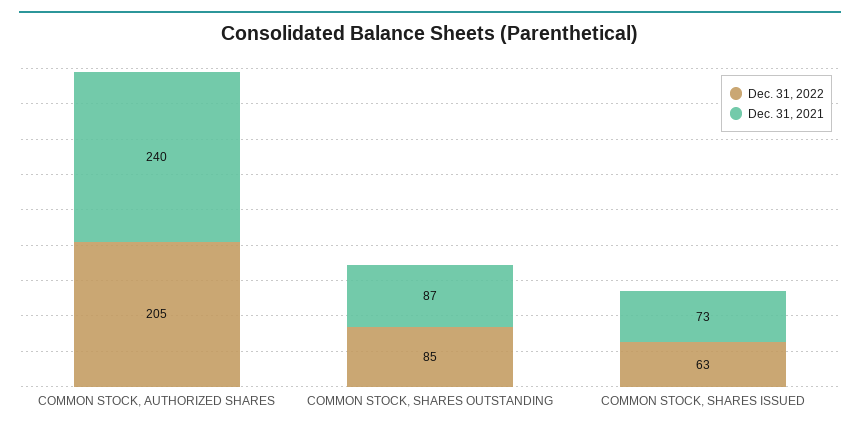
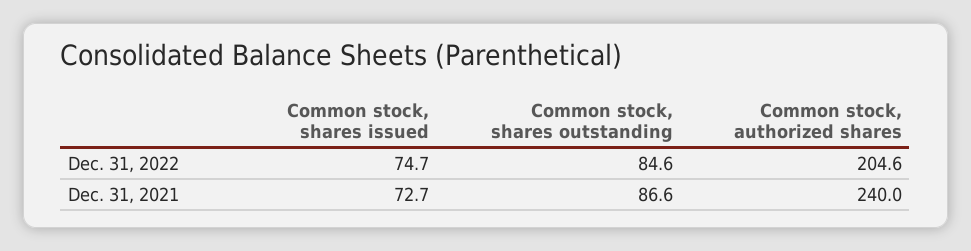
  {
    "Dec. 31, 2022": {
      "COMMON STOCK, AUTHORIZED SHARES": 204.6,
      "COMMON STOCK, SHARES OUTSTANDING": 84.6,
-     "COMMON STOCK, SHARES ISSUED": 63
+     "COMMON STOCK, SHARES ISSUED": 74.7
    },
    "Dec. 31, 2021": {
      "COMMON STOCK, AUTHORIZED SHARES": 240,
      "COMMON STOCK, SHARES OUTSTANDING": 86.6,
      "COMMON STOCK, SHARES ISSUED": 72.7
    }
  }

